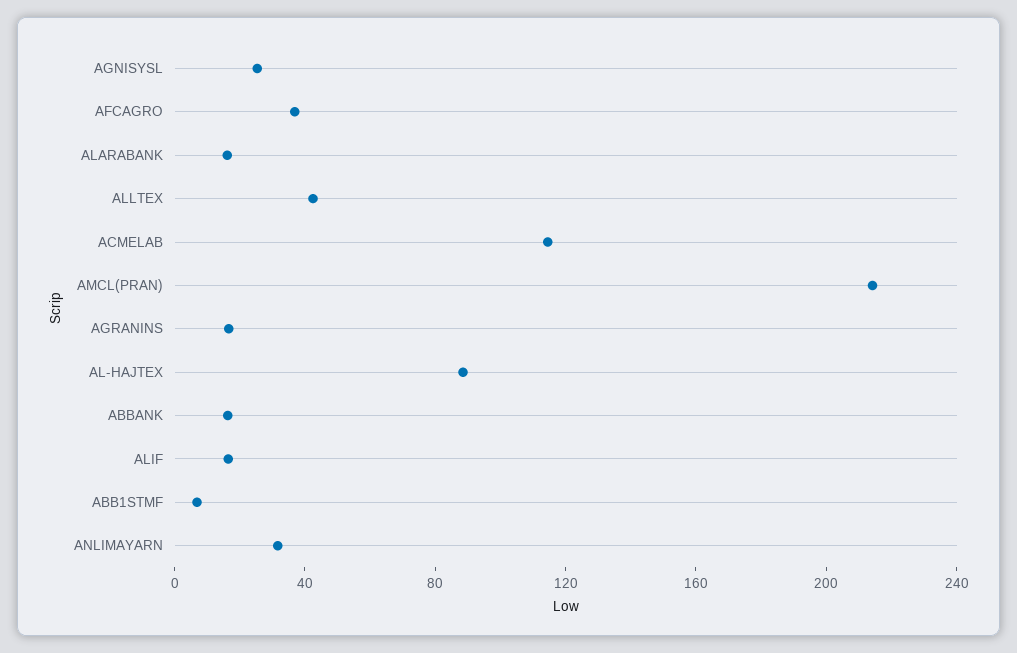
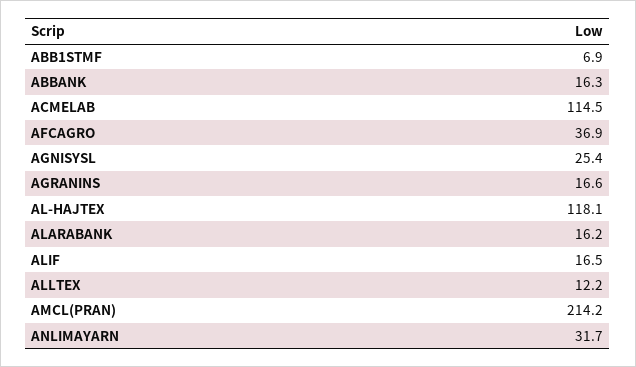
  {
    "AGNISYSL": 25.4,
    "AFCAGRO": 36.9,
    "ALARABANK": 16.2,
-   "ALLTEX": 40,
+   "ALLTEX": 12.2,
    "ACMELAB": 114.5,
    "AMCL(PRAN)": 214.2,
    "AGRANINS": 16.6,
-   "AL-HAJTEX": 90,
+   "AL-HAJTEX": 118.1,
    "ABBANK": 16.3,
    "ALIF": 16.5,
    "ABB1STMF": 6.9,
    "ANLIMAYARN": 31.7
  }

